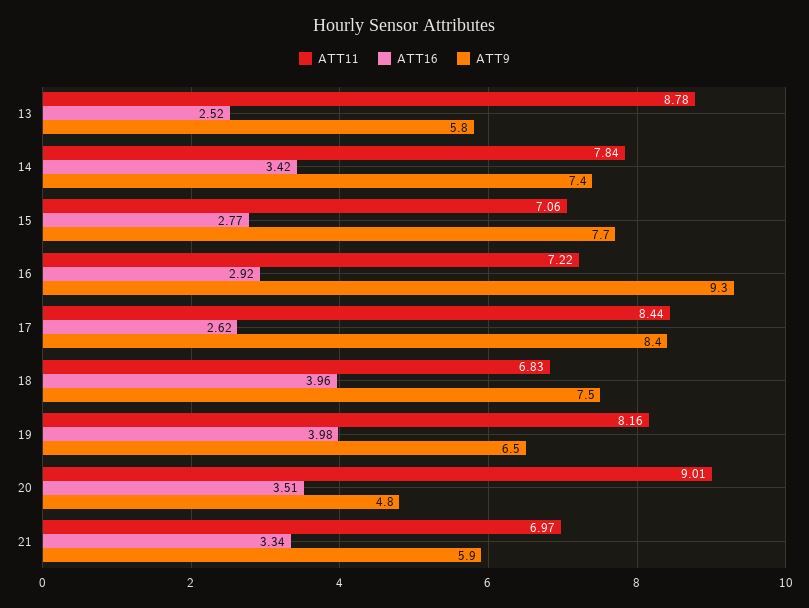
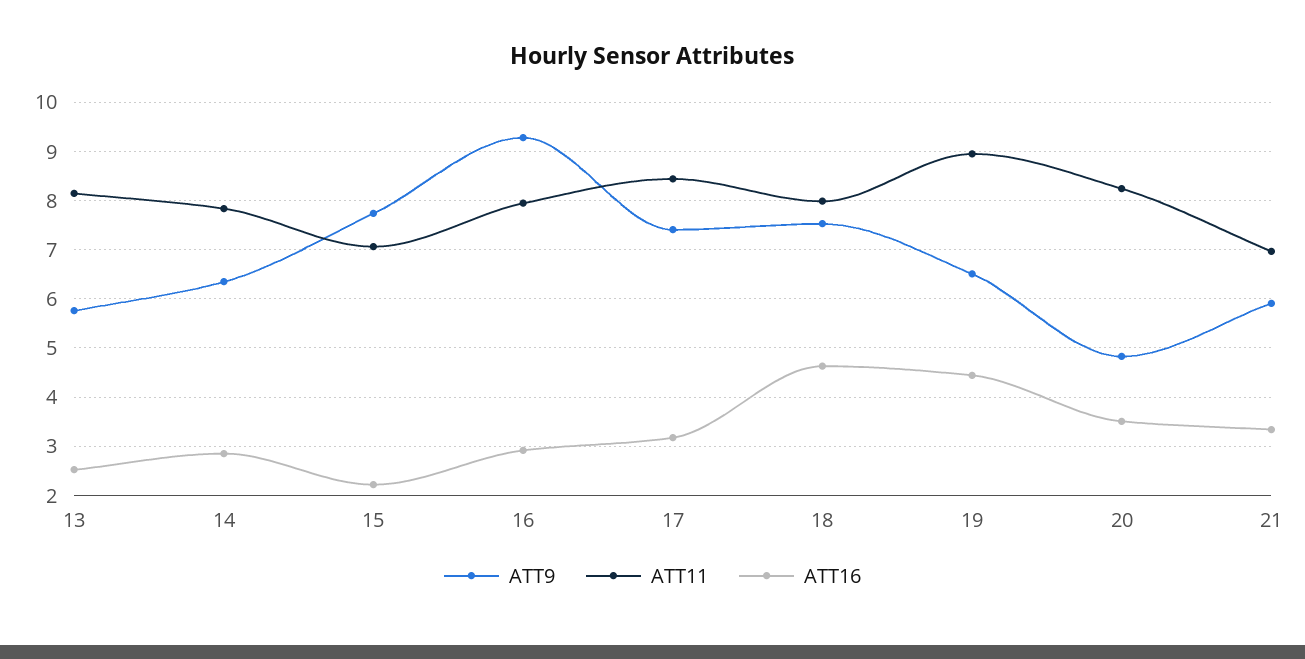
  {
    "ATT11": {
-     "13": 8.78,
+     "13": 8.2,
      "14": 7.84,
      "15": 7.06,
-     "16": 7.22,
+     "16": 8,
      "17": 8.44,
-     "18": 6.83,
+     "18": 8,
-     "19": 8.16,
+     "19": 9,
-     "20": 9.01,
+     "20": 8.2,
      "21": 6.97
    },
    "ATT16": {
      "13": 2.52,
-     "14": 3.42,
+     "14": 2.8,
-     "15": 2.77,
+     "15": 2.2,
      "16": 2.92,
-     "17": 2.62,
+     "17": 3.2,
-     "18": 3.96,
+     "18": 4.6,
-     "19": 3.98,
+     "19": 4.4,
      "20": 3.51,
      "21": 3.34
    },
    "ATT9": {
      "13": 5.8,
-     "14": 7.4,
+     "14": 6.4,
      "15": 7.7,
      "16": 9.3,
-     "17": 8.4,
+     "17": 7.4,
      "18": 7.5,
      "19": 6.5,
      "20": 4.8,
      "21": 5.9
    }
  }

